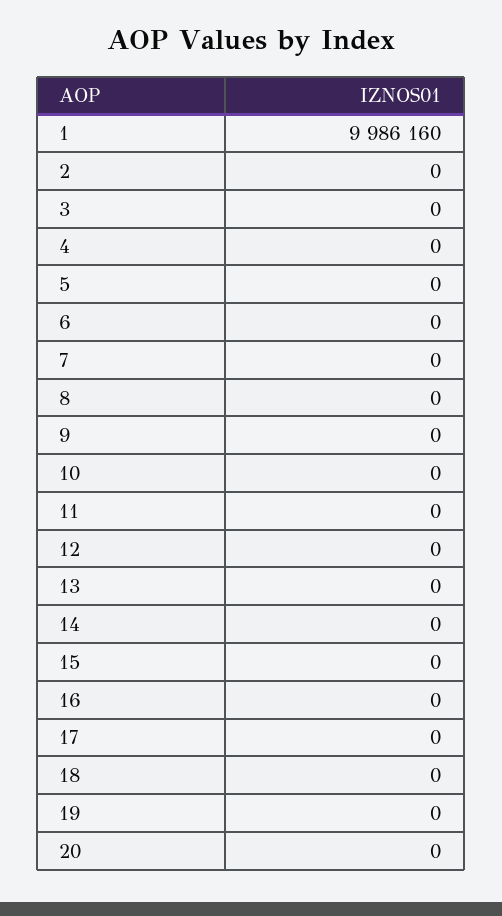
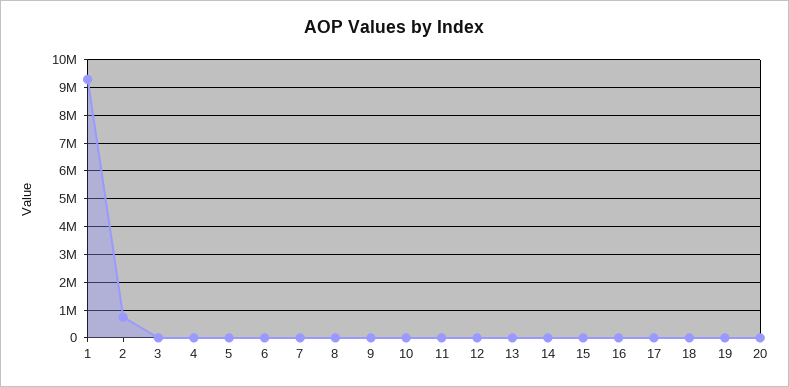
  {
-   "1": 9986160,
+   "1": 9250000,
-   "2": 0,
+   "2": 750000,
    "3": 0,
    "4": 0,
    "5": 0,
    "6": 0,
    "7": 0,
    "8": 0,
    "9": 0,
    "10": 0,
    "11": 0,
    "12": 0,
    "13": 0,
    "14": 0,
    "15": 0,
    "16": 0,
    "17": 0,
    "18": 0,
    "19": 0,
    "20": 0
  }

